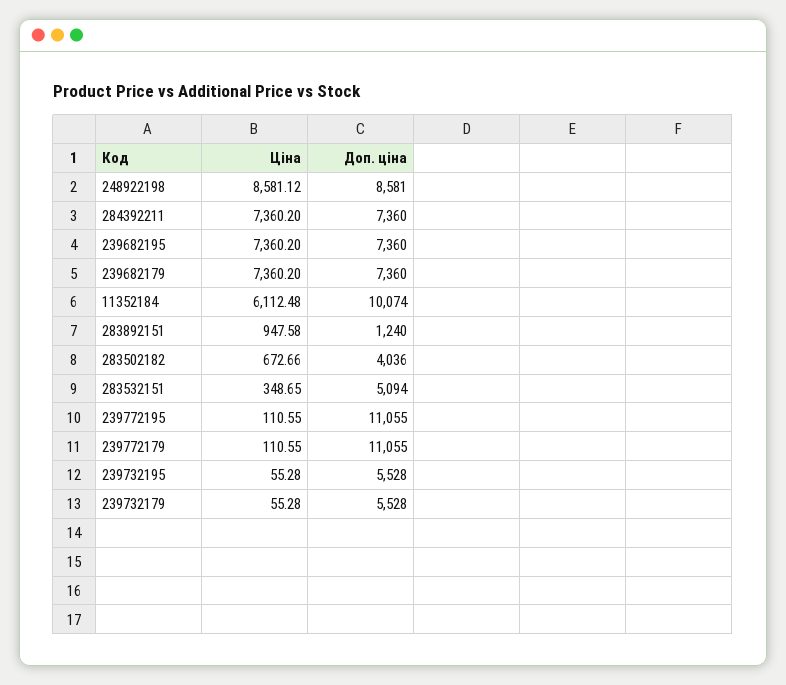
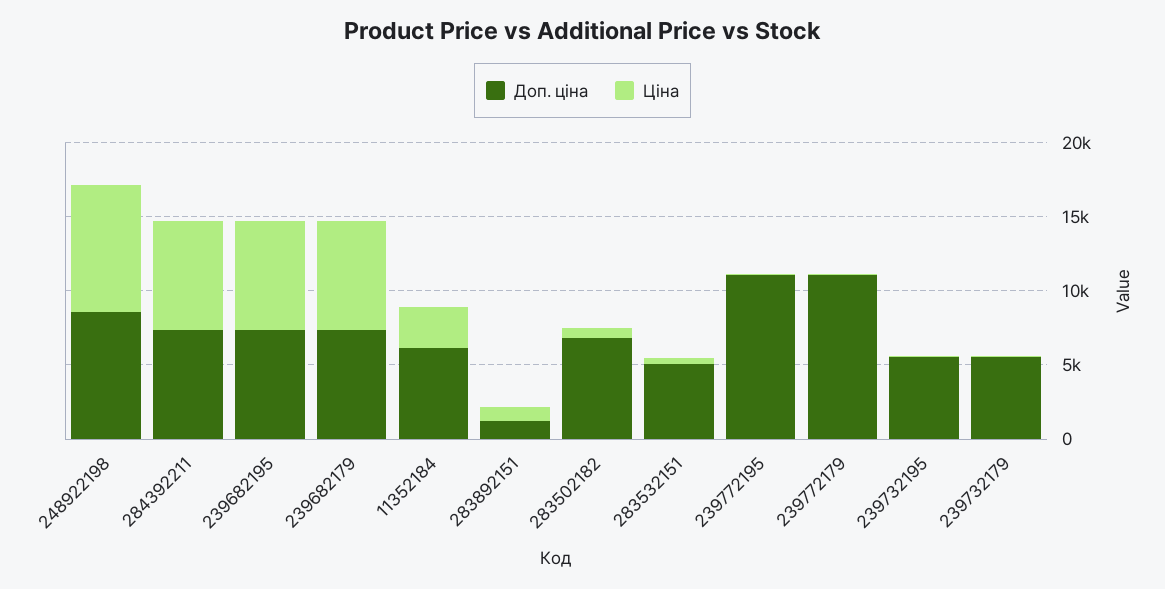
  {
    "Ціна": {
      "248922198": 8581.12,
      "284392211": 7360.2,
      "239682195": 7360.2,
      "239682179": 7360.2,
-     "11352184": 6112.48,
+     "11352184": 3000,
      "283892151": 947.58,
      "283502182": 672.66,
      "283532151": 348.65,
      "239772195": 110.55,
      "239772179": 110.55,
      "239732195": 55.28,
      "239732179": 55.28
    },
    "Доп. ціна": {
      "248922198": 8581,
      "284392211": 7360,
      "239682195": 7360,
      "239682179": 7360,
-     "11352184": 10074,
+     "11352184": 6000,
      "283892151": 1240,
-     "283502182": 4036,
+     "283502182": 7000,
      "283532151": 5094,
      "239772195": 11055,
      "239772179": 11055,
      "239732195": 5528,
      "239732179": 5528
    }
  }

